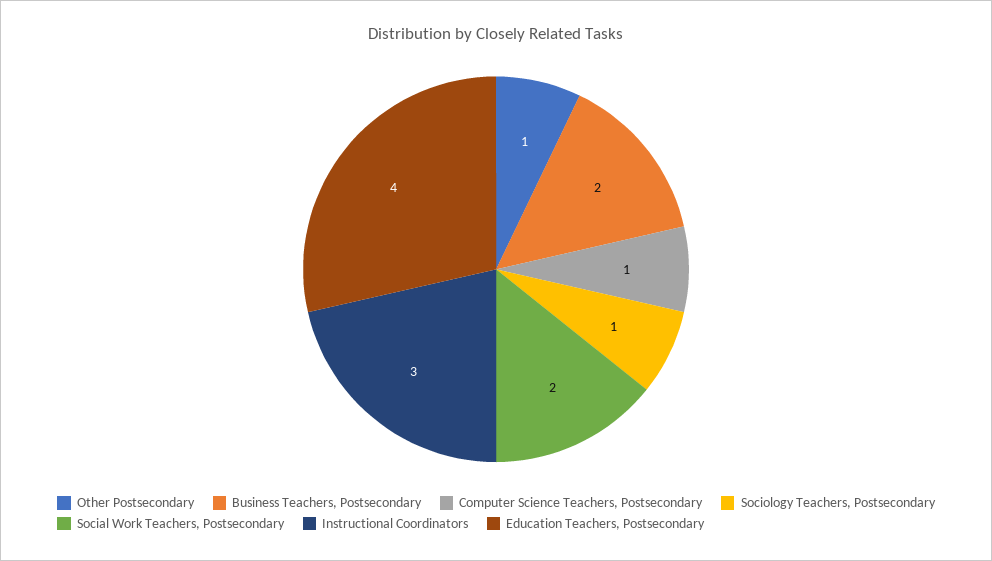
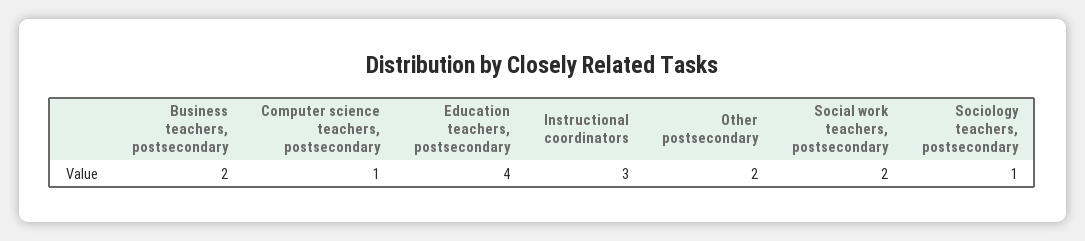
  {
-   "Other Postsecondary": 1,
+   "Other Postsecondary": 2,
    "Business Teachers, Postsecondary": 2,
    "Computer Science Teachers, Postsecondary": 1,
    "Sociology Teachers, Postsecondary": 1,
    "Social Work Teachers, Postsecondary": 2,
    "Instructional Coordinators": 3,
    "Education Teachers, Postsecondary": 4
  }

